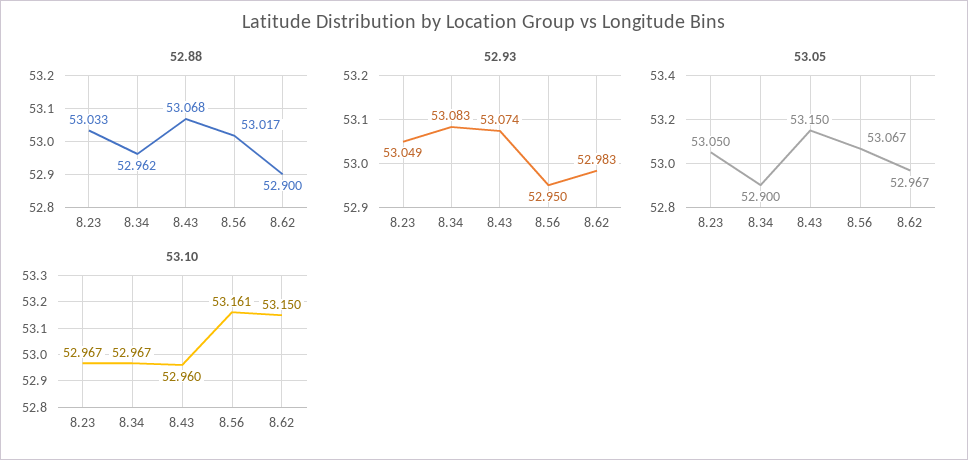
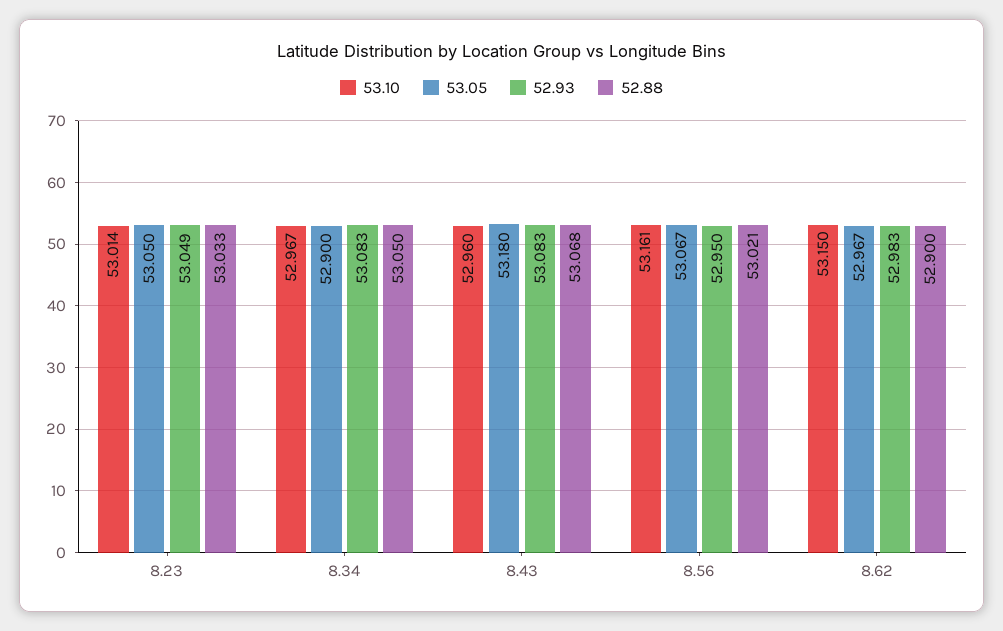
  {
    "52.88": {
      "8.23": 53.033,
-     "8.34": 52.962,
+     "8.34": 53.05,
      "8.43": 53.068,
-     "8.56": 53.017,
+     "8.56": 53.021,
      "8.62": 52.9
    },
    "52.93": {
      "8.23": 53.049,
      "8.34": 53.083,
-     "8.43": 53.074,
+     "8.43": 53.083,
      "8.56": 52.95,
      "8.62": 52.983
    },
    "53.05": {
      "8.23": 53.05,
      "8.34": 52.9,
-     "8.43": 53.15,
+     "8.43": 53.18,
      "8.56": 53.067,
      "8.62": 52.967
    },
    "53.10": {
-     "8.23": 52.967,
+     "8.23": 53.014,
      "8.34": 52.967,
      "8.43": 52.96,
      "8.56": 53.161,
      "8.62": 53.15
    }
  }

